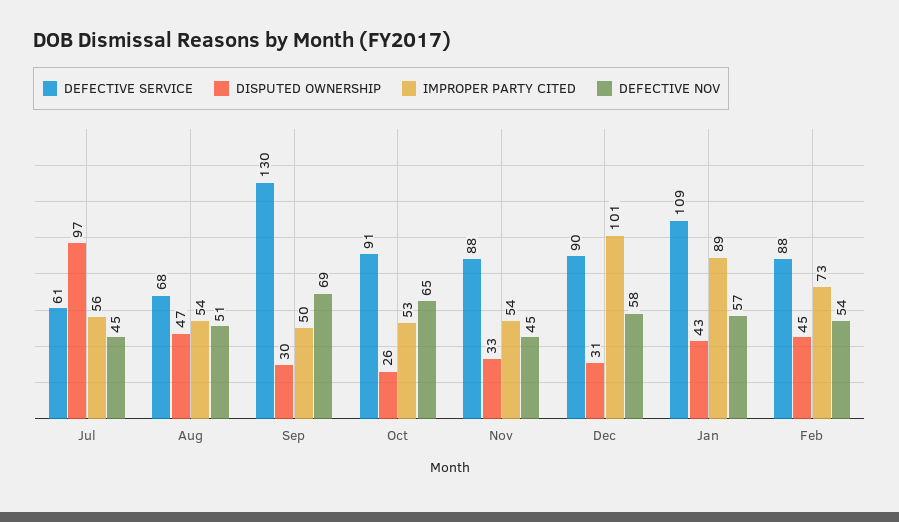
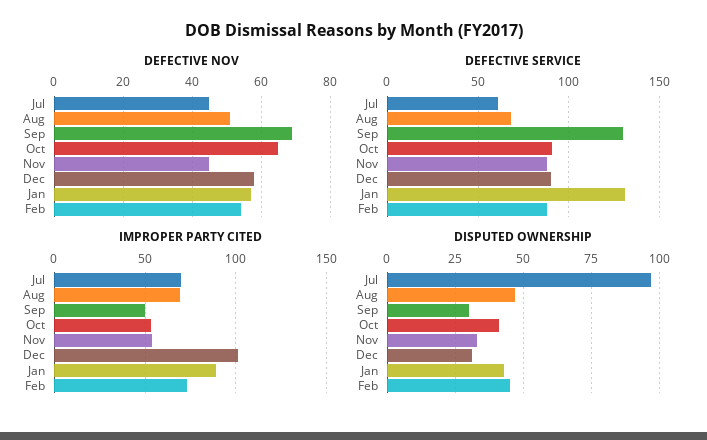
  {
    "DEFECTIVE SERVICE": {
      "Jul": 61,
      "Aug": 68,
      "Sep": 130,
      "Oct": 91,
      "Nov": 88,
      "Dec": 90,
-     "Jan": 109,
+     "Jan": 130,
      "Feb": 88
    },
    "DISPUTED OWNERSHIP": {
      "Jul": 97,
      "Aug": 47,
      "Sep": 30,
-     "Oct": 26,
+     "Oct": 40,
      "Nov": 33,
      "Dec": 31,
      "Jan": 43,
      "Feb": 45
    },
    "IMPROPER PARTY CITED": {
-     "Jul": 56,
+     "Jul": 70,
-     "Aug": 54,
+     "Aug": 70,
      "Sep": 50,
      "Oct": 53,
      "Nov": 54,
      "Dec": 101,
      "Jan": 89,
      "Feb": 73
    },
    "DEFECTIVE NOV": {
      "Jul": 45,
      "Aug": 51,
      "Sep": 69,
      "Oct": 65,
      "Nov": 45,
      "Dec": 58,
      "Jan": 57,
      "Feb": 54
    }
  }

